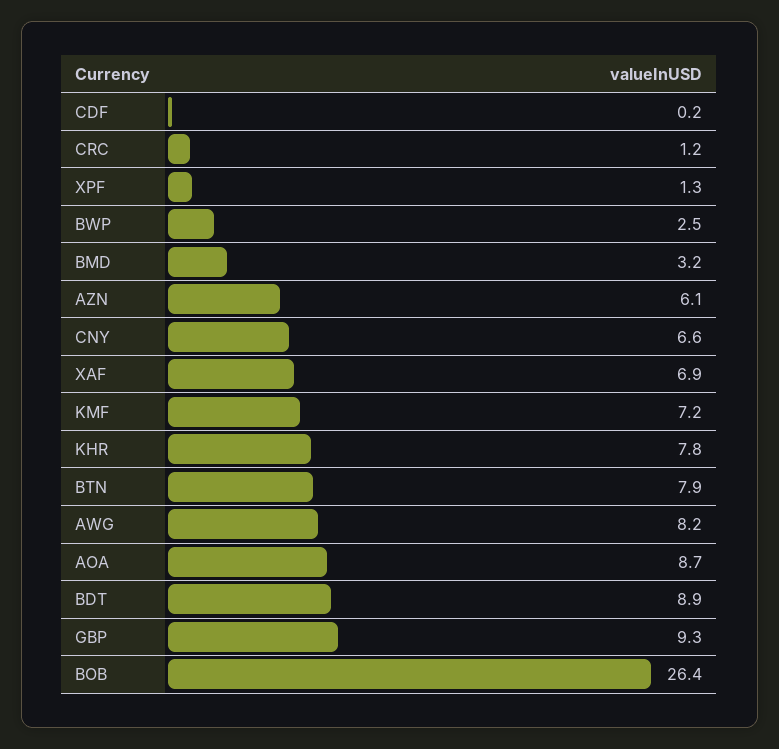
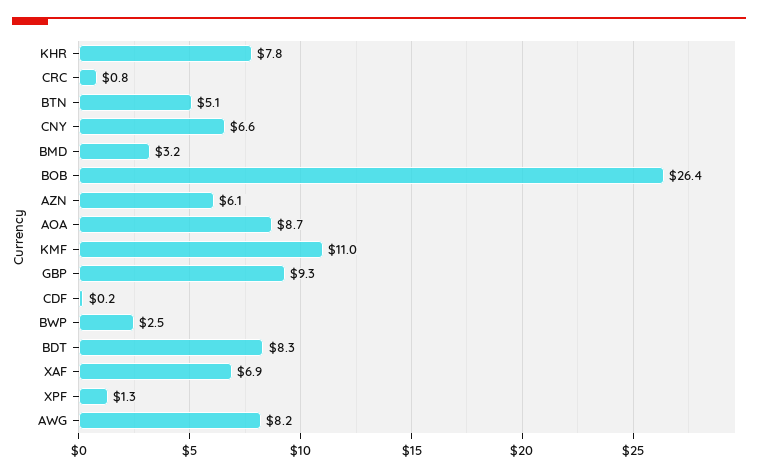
  {
    "CDF": 0.2,
-   "CRC": 1.2,
+   "CRC": 0.8,
    "XPF": 1.3,
    "BWP": 2.5,
    "BMD": 3.2,
    "AZN": 6.1,
    "CNY": 6.6,
    "XAF": 6.9,
-   "KMF": 7.2,
+   "KMF": 11,
    "KHR": 7.8,
-   "BTN": 7.9,
+   "BTN": 5.1,
    "AWG": 8.2,
    "AOA": 8.7,
-   "BDT": 8.9,
+   "BDT": 8.3,
    "GBP": 9.3,
    "BOB": 26.4
  }

